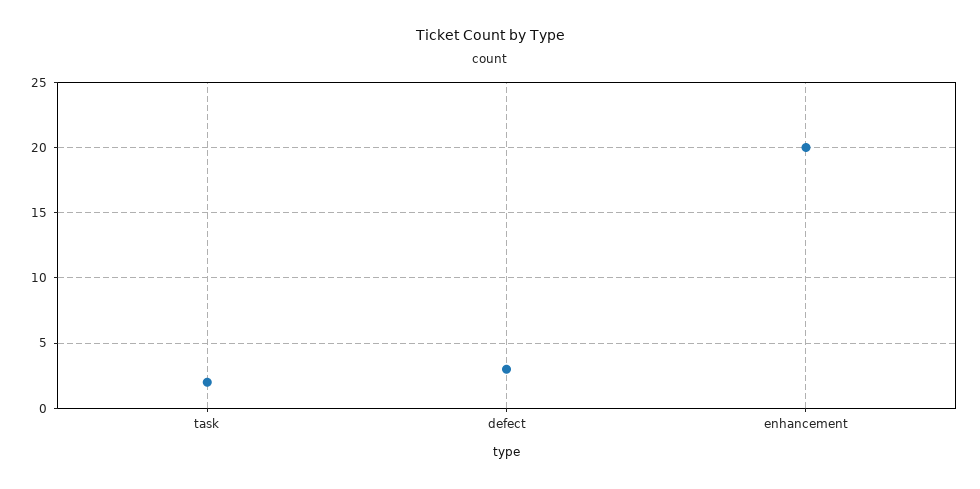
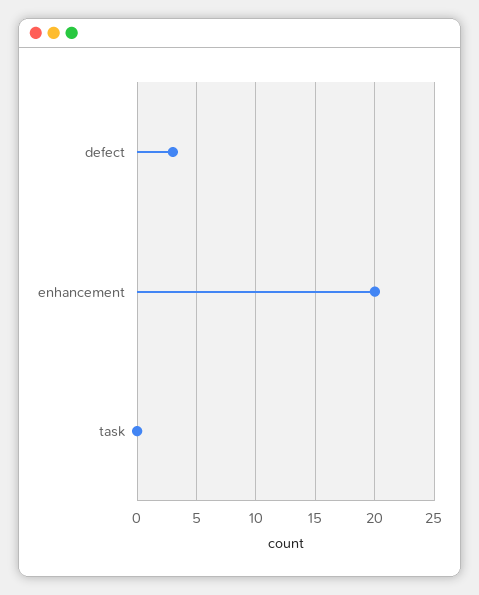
  {
-   "task": 2,
+   "task": 0,
    "defect": 3,
    "enhancement": 20
  }

